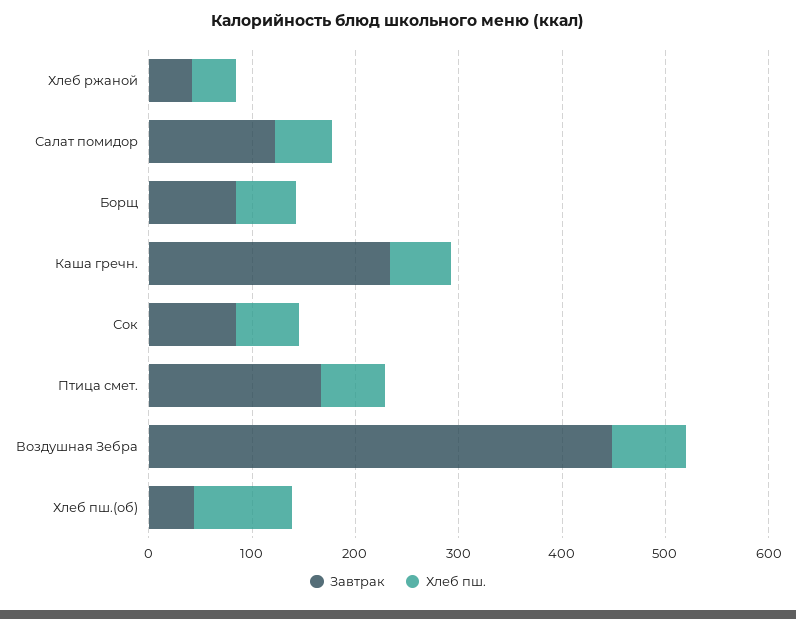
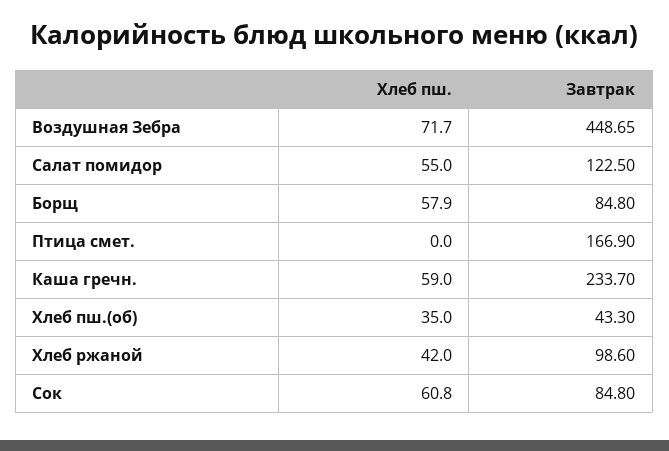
  {
    "Завтрак": {
-     "Хлеб ржаной": 40,
+     "Хлеб ржаной": 98.6,
      "Салат помидор": 122.5,
      "Борщ": 84.8,
      "Каша гречн.": 233.7,
      "Сок": 84.8,
      "Птица смет.": 166.9,
      "Воздушная Зебра": 448.65,
      "Хлеб пш.(об)": 43.3
    },
    "Хлеб пш.": {
      "Хлеб ржаной": 42,
      "Салат помидор": 55,
      "Борщ": 57.9,
      "Каша гречн.": 59,
      "Сок": 60.8,
-     "Птица смет.": 60,
+     "Птица смет.": 0,
      "Воздушная Зебра": 71.7,
-     "Хлеб пш.(об)": 100
+     "Хлеб пш.(об)": 35
    }
  }

